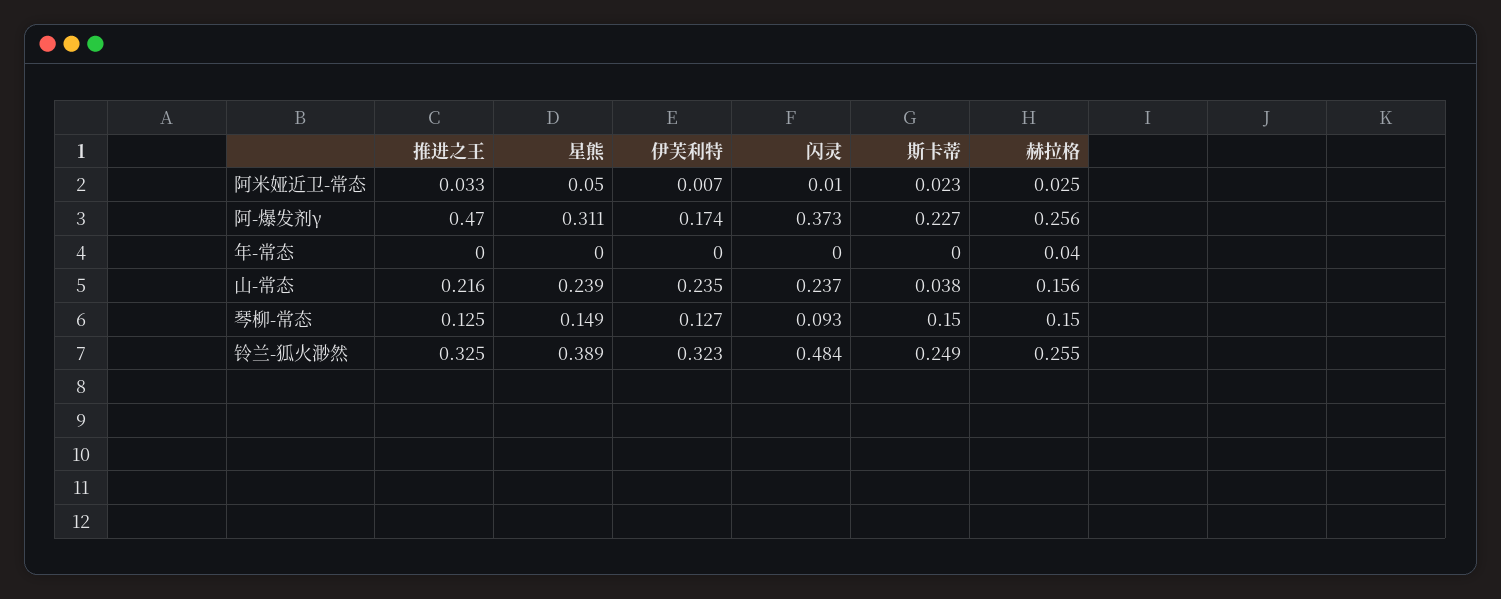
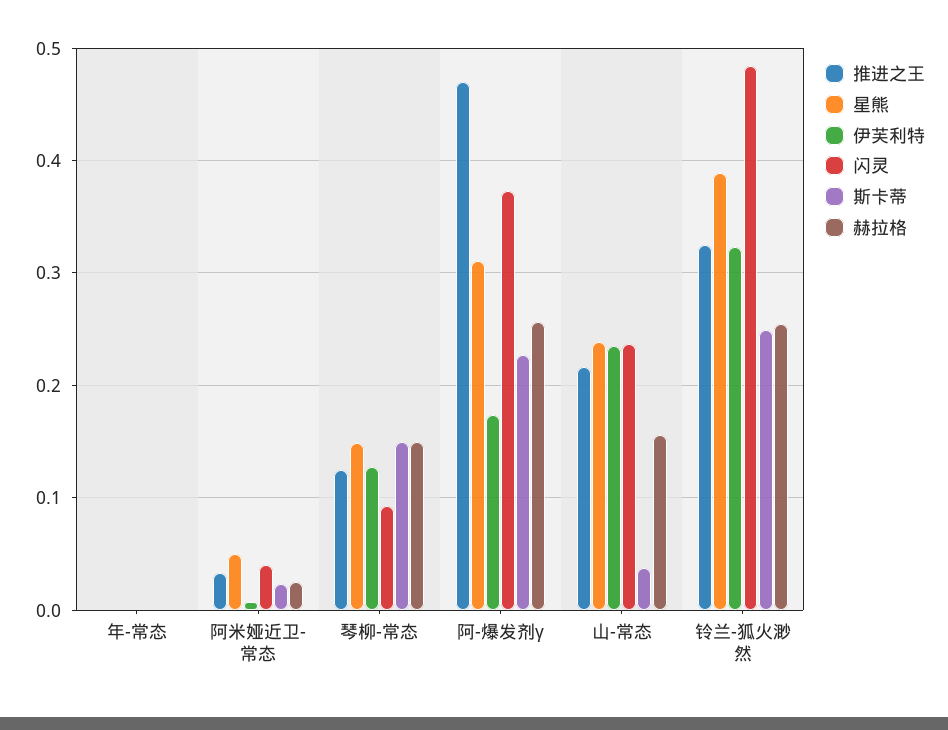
  {
    "推进之王": {
      "阿米娅近卫-常态": 0.033,
      "阿-爆发剂γ": 0.47,
      "年-常态": 0,
      "山-常态": 0.216,
      "琴柳-常态": 0.125,
      "铃兰-狐火渺然": 0.325
    },
    "星熊": {
      "阿米娅近卫-常态": 0.05,
      "阿-爆发剂γ": 0.311,
      "年-常态": 0,
      "山-常态": 0.239,
      "琴柳-常态": 0.149,
      "铃兰-狐火渺然": 0.389
    },
    "伊芙利特": {
      "阿米娅近卫-常态": 0.007,
      "阿-爆发剂γ": 0.174,
      "年-常态": 0,
      "山-常态": 0.235,
      "琴柳-常态": 0.127,
      "铃兰-狐火渺然": 0.323
    },
    "闪灵": {
-     "阿米娅近卫-常态": 0.01,
+     "阿米娅近卫-常态": 0.04,
      "阿-爆发剂γ": 0.373,
      "年-常态": 0,
      "山-常态": 0.237,
      "琴柳-常态": 0.093,
      "铃兰-狐火渺然": 0.484
    },
    "斯卡蒂": {
      "阿米娅近卫-常态": 0.023,
      "阿-爆发剂γ": 0.227,
      "年-常态": 0,
      "山-常态": 0.038,
      "琴柳-常态": 0.15,
      "铃兰-狐火渺然": 0.249
    },
    "赫拉格": {
      "阿米娅近卫-常态": 0.025,
      "阿-爆发剂γ": 0.256,
-     "年-常态": 0.04,
+     "年-常态": 0,
      "山-常态": 0.156,
      "琴柳-常态": 0.15,
      "铃兰-狐火渺然": 0.255
    }
  }

